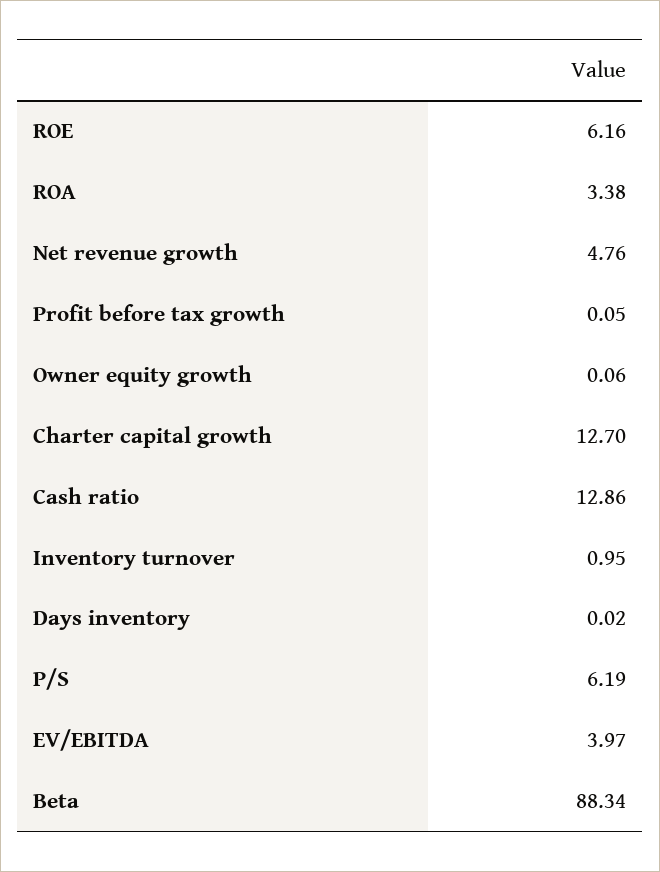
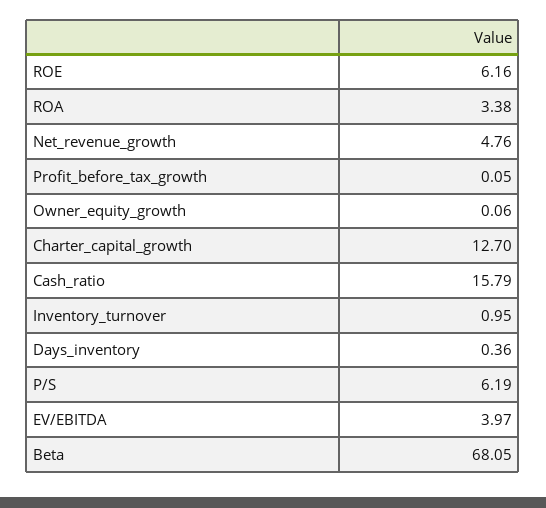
  {
    "ROE": 6.16,
    "ROA": 3.38,
    "Net revenue growth": 4.76,
    "Profit before tax growth": 0.05,
    "Owner equity growth": 0.06,
    "Charter capital growth": 12.7,
-   "Cash ratio": 12.86,
+   "Cash ratio": 15.79,
    "Inventory turnover": 0.95,
-   "Days inventory": 0.02,
+   "Days inventory": 0.36,
    "P/S": 6.19,
    "EV/EBITDA": 3.97,
-   "Beta": 88.34
+   "Beta": 68.05
  }

